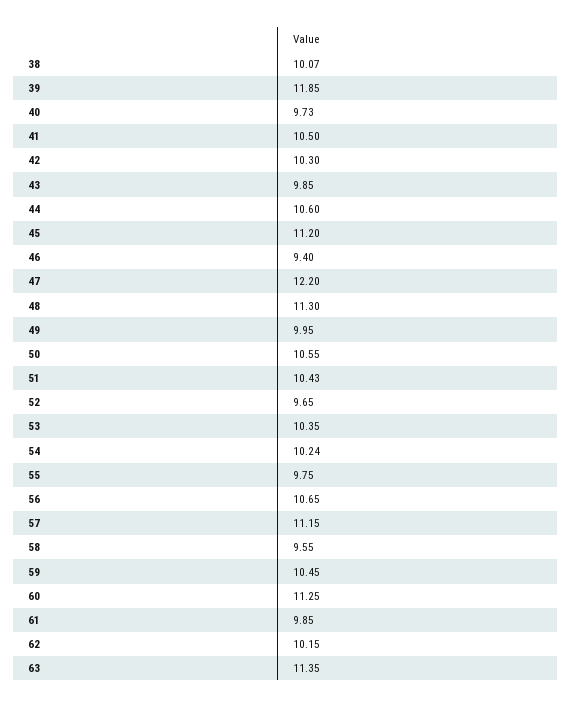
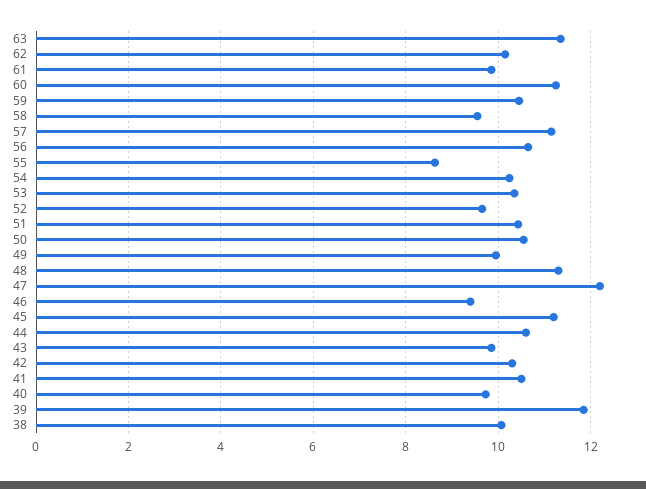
  {
    "38": 10.07,
    "39": 11.85,
    "40": 9.73,
    "41": 10.5,
    "42": 10.3,
    "43": 9.85,
    "44": 10.6,
    "45": 11.2,
    "46": 9.4,
    "47": 12.2,
    "48": 11.3,
    "49": 9.95,
    "50": 10.55,
    "51": 10.43,
    "52": 9.65,
    "53": 10.35,
    "54": 10.24,
-   "55": 9.75,
+   "55": 8.6,
    "56": 10.65,
    "57": 11.15,
    "58": 9.55,
    "59": 10.45,
    "60": 11.25,
    "61": 9.85,
    "62": 10.15,
    "63": 11.35
  }

